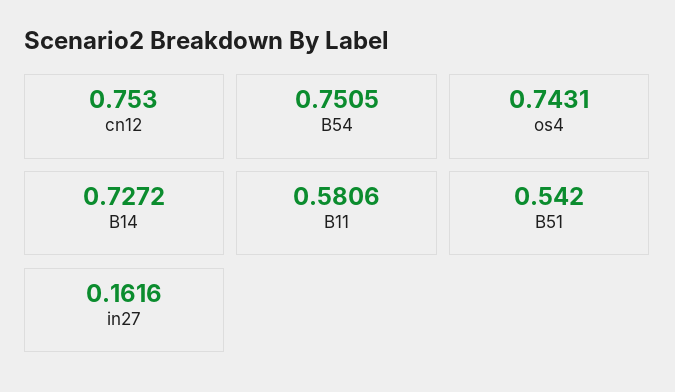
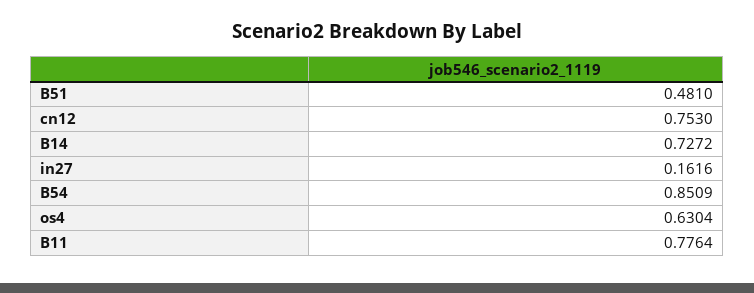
  {
    "cn12": 0.753,
-   "B54": 0.7505,
+   "B54": 0.8509,
-   "os4": 0.7431,
+   "os4": 0.6304,
    "B14": 0.7272,
-   "B11": 0.5806,
+   "B11": 0.7764,
-   "B51": 0.542,
+   "B51": 0.481,
    "in27": 0.1616
  }

